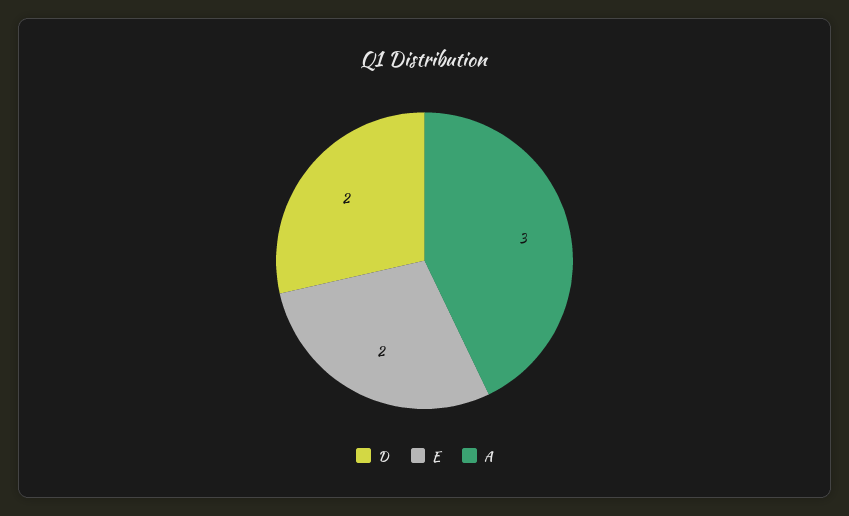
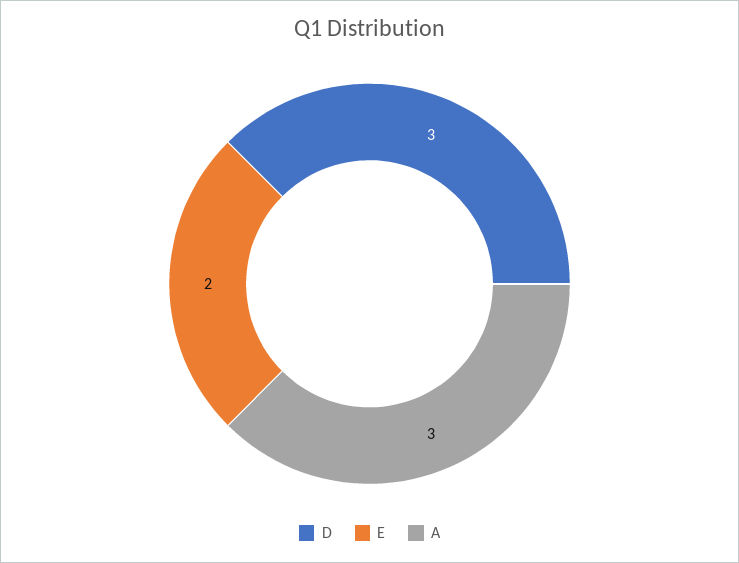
  {
-   "D": 2,
+   "D": 3,
    "E": 2,
    "A": 3
  }

